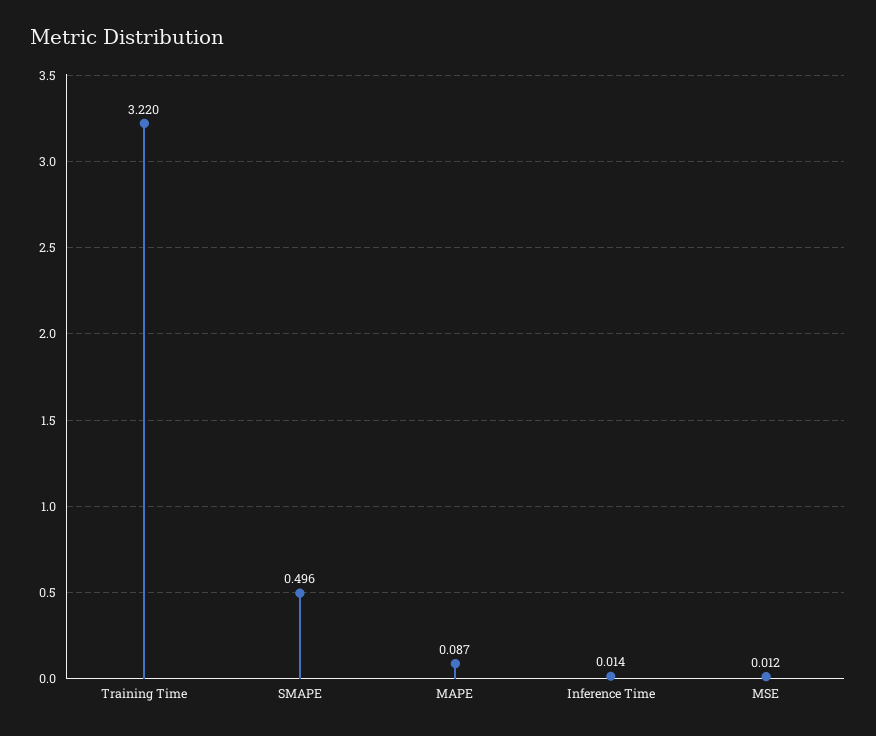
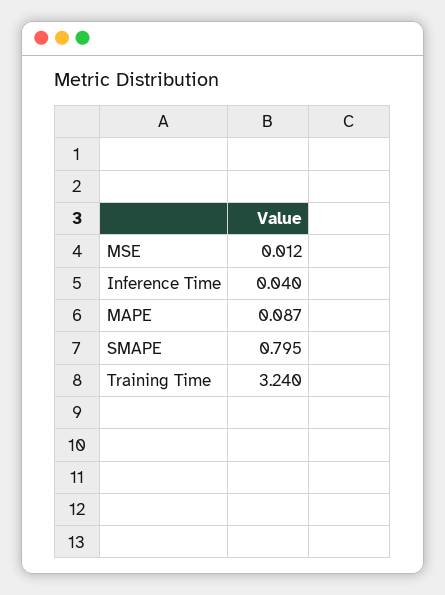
  {
-   "Training Time": 3.22,
+   "Training Time": 3.24,
-   "SMAPE": 0.496,
+   "SMAPE": 0.795,
    "MAPE": 0.087,
-   "Inference Time": 0.014,
+   "Inference Time": 0.04,
    "MSE": 0.012
  }

